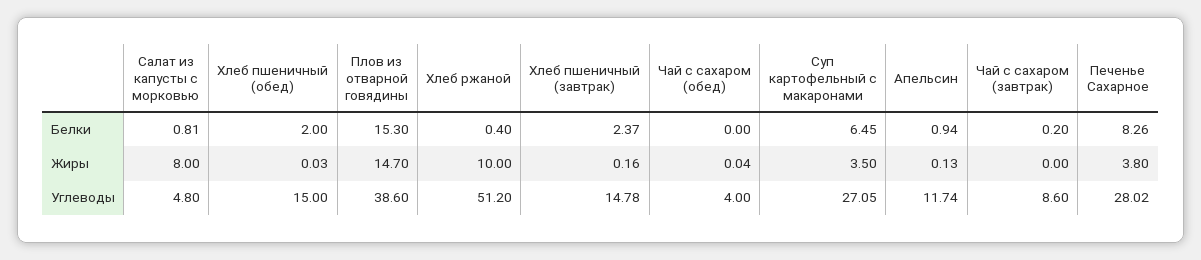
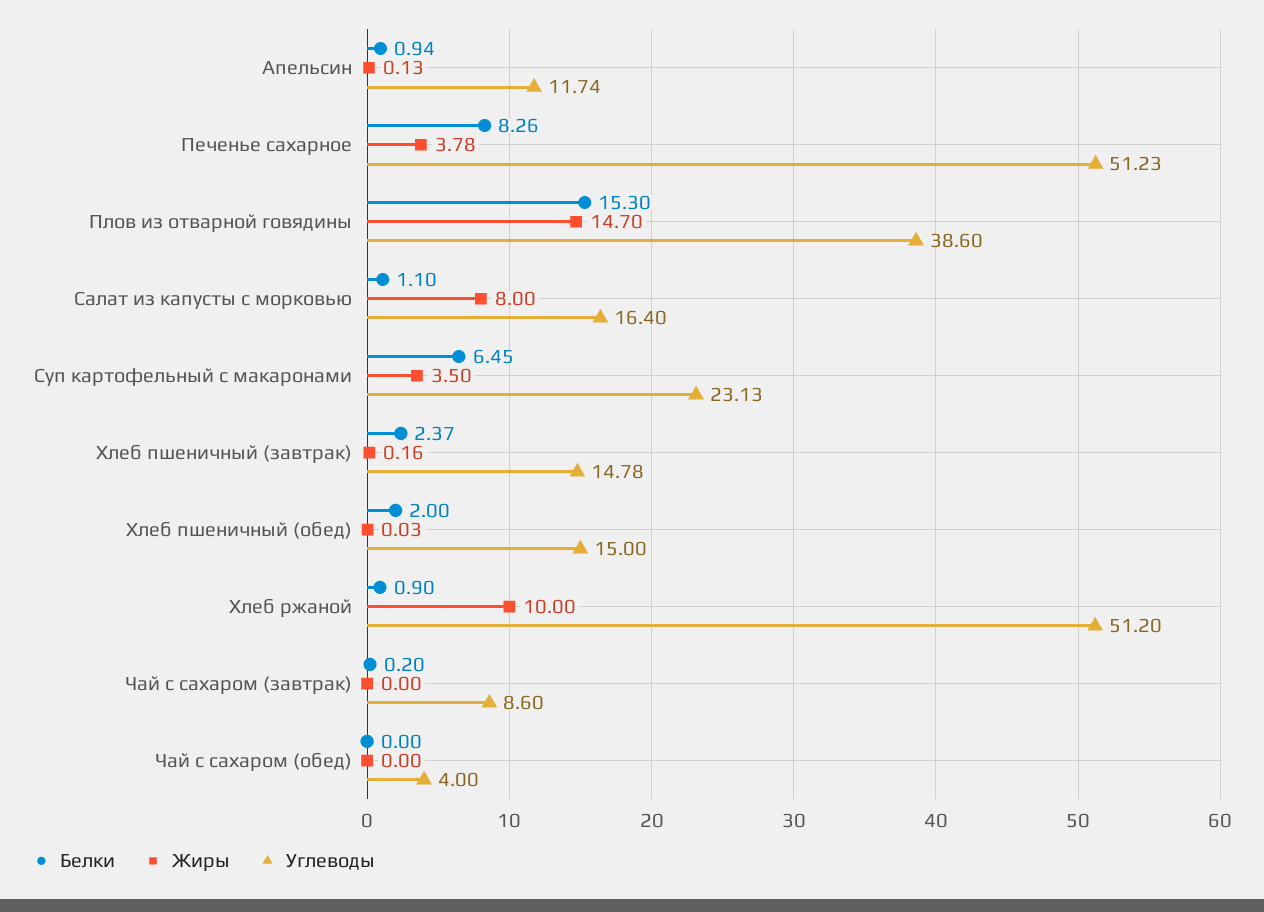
  {
    "Белки": {
-     "Салат из капусты с морковью": 0.81,
+     "Салат из капусты с морковью": 1.1,
      "Хлеб пшеничный (обед)": 2,
      "Плов из отварной говядины": 15.3,
-     "Хлеб ржаной": 0.4,
+     "Хлеб ржаной": 0.9,
      "Хлеб пшеничный (завтрак)": 2.37,
      "Чай с сахаром (обед)": 0,
      "Суп картофельный с макаронами": 6.45,
      "Апельсин": 0.94,
      "Чай с сахаром (завтрак)": 0.2,
      "Печенье Сахарное": 8.26
    },
    "Жиры": {
      "Салат из капусты с морковью": 8,
      "Хлеб пшеничный (обед)": 0.03,
      "Плов из отварной говядины": 14.7,
      "Хлеб ржаной": 10,
      "Хлеб пшеничный (завтрак)": 0.16,
-     "Чай с сахаром (обед)": 0.04,
+     "Чай с сахаром (обед)": 0,
      "Суп картофельный с макаронами": 3.5,
      "Апельсин": 0.13,
      "Чай с сахаром (завтрак)": 0,
-     "Печенье Сахарное": 3.8
+     "Печенье Сахарное": 3.78
    },
    "Углеводы": {
-     "Салат из капусты с морковью": 4.8,
+     "Салат из капусты с морковью": 16.4,
      "Хлеб пшеничный (обед)": 15,
      "Плов из отварной говядины": 38.6,
      "Хлеб ржаной": 51.2,
      "Хлеб пшеничный (завтрак)": 14.78,
      "Чай с сахаром (обед)": 4,
-     "Суп картофельный с макаронами": 27.05,
+     "Суп картофельный с макаронами": 23.13,
      "Апельсин": 11.74,
      "Чай с сахаром (завтрак)": 8.6,
-     "Печенье Сахарное": 28.02
+     "Печенье Сахарное": 51.23
    }
  }

